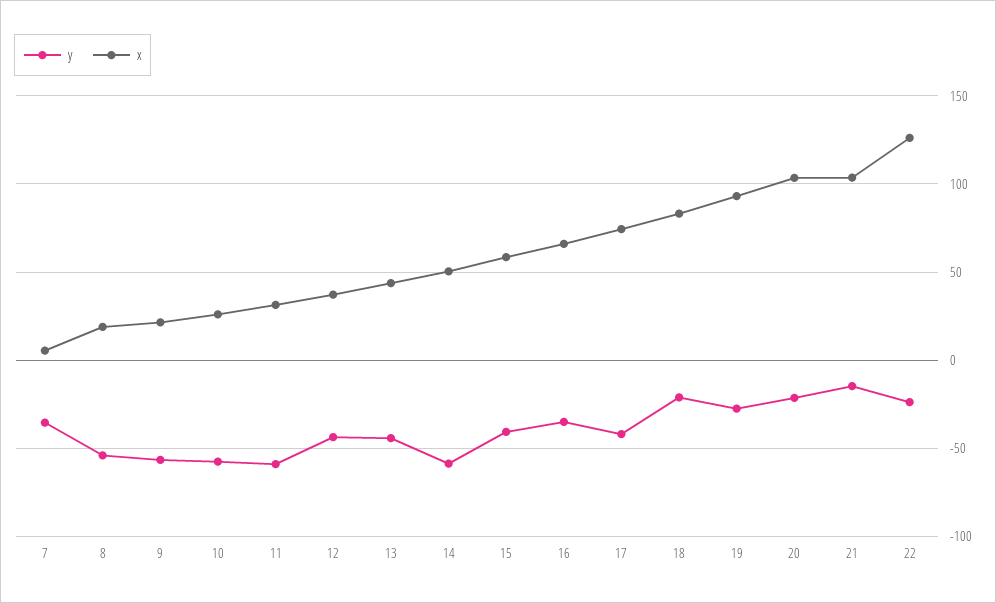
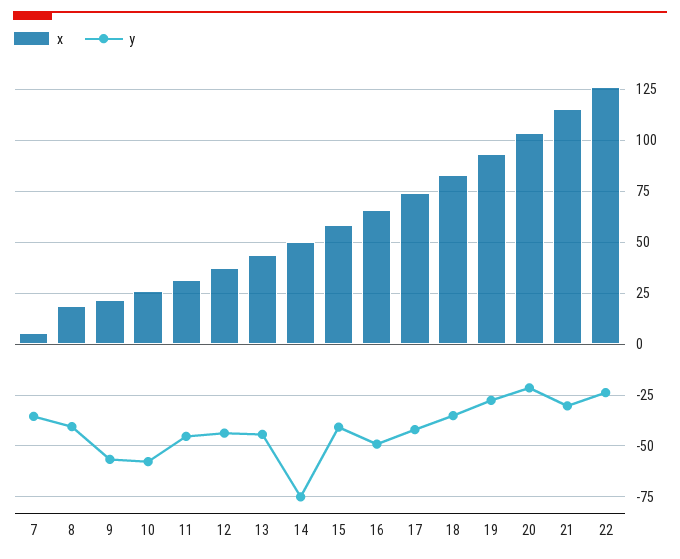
  {
    "y": {
      "7": -35,
-     "8": -55,
+     "8": -40,
      "9": -55,
      "10": -60,
-     "11": -60,
+     "11": -45,
      "12": -45,
      "13": -45,
-     "14": -60,
+     "14": -75,
      "15": -40,
-     "16": -35,
+     "16": -50,
      "17": -40,
-     "18": -20,
+     "18": -35,
      "19": -30,
      "20": -20,
-     "21": -15,
+     "21": -30,
      "22": -25
    },
    "x": {
      "7": 5,
      "8": 20,
      "9": 20,
      "10": 25,
      "11": 30,
      "12": 35,
      "13": 45,
      "14": 50,
      "15": 60,
      "16": 65,
      "17": 75,
      "18": 85,
      "19": 95,
      "20": 105,
-     "21": 105,
+     "21": 115,
      "22": 125
    }
  }

